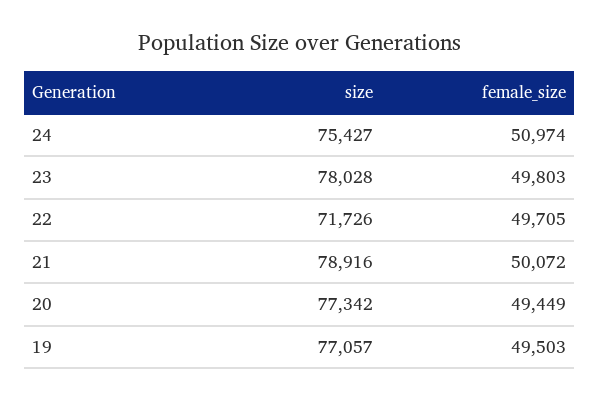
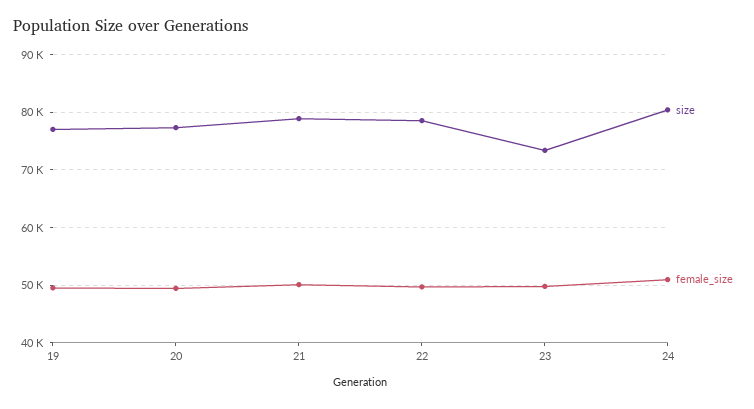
  {
    "size": {
-     "24": 75427,
+     "24": 80000,
-     "23": 78028,
+     "23": 74000,
-     "22": 71726,
+     "22": 78000,
      "21": 78916,
      "20": 77342,
      "19": 77057
    },
    "female_size": {
      "24": 50974,
      "23": 49803,
      "22": 49705,
      "21": 50072,
      "20": 49449,
      "19": 49503
    }
  }

